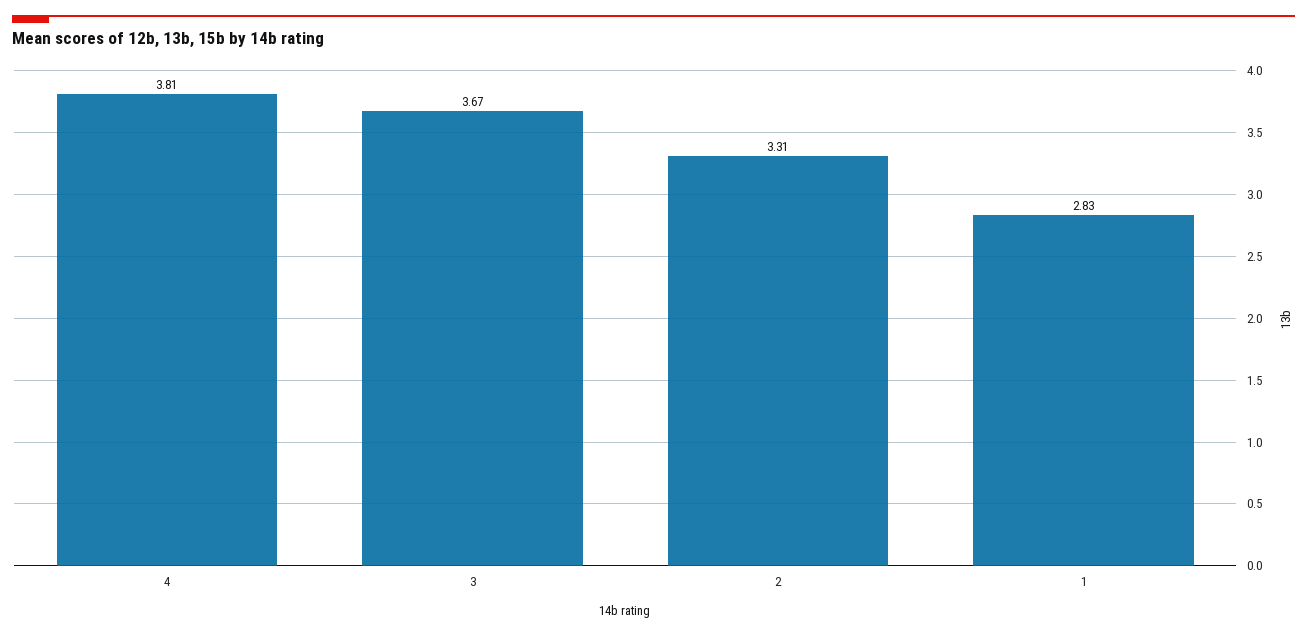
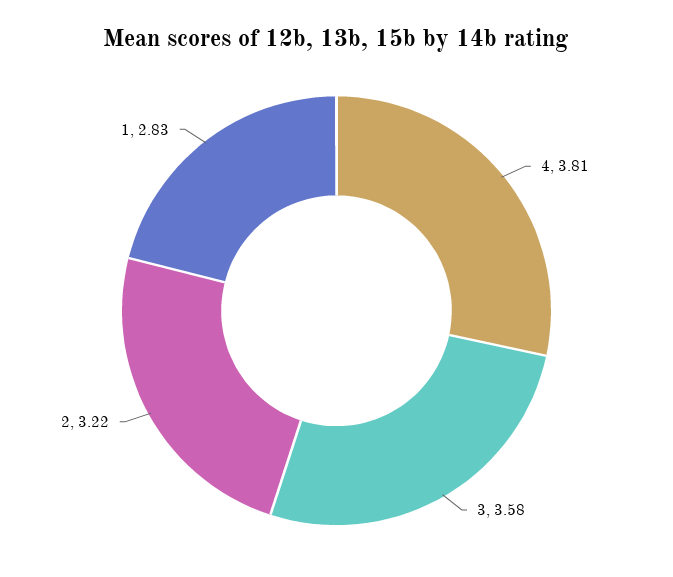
  {
    "4": 3.81,
-   "3": 3.67,
+   "3": 3.58,
-   "2": 3.31,
+   "2": 3.22,
    "1": 2.83
  }

